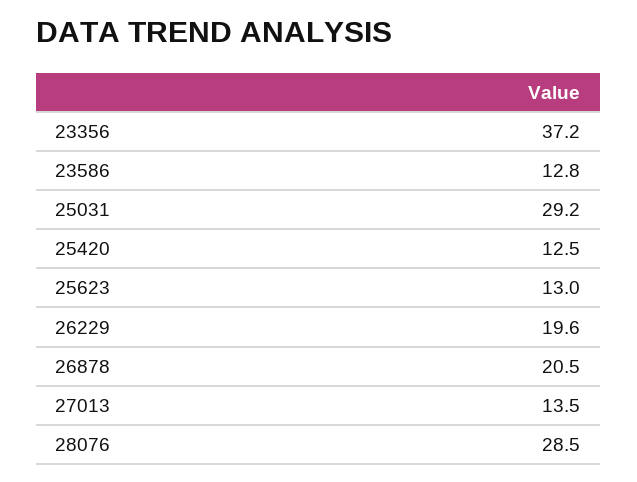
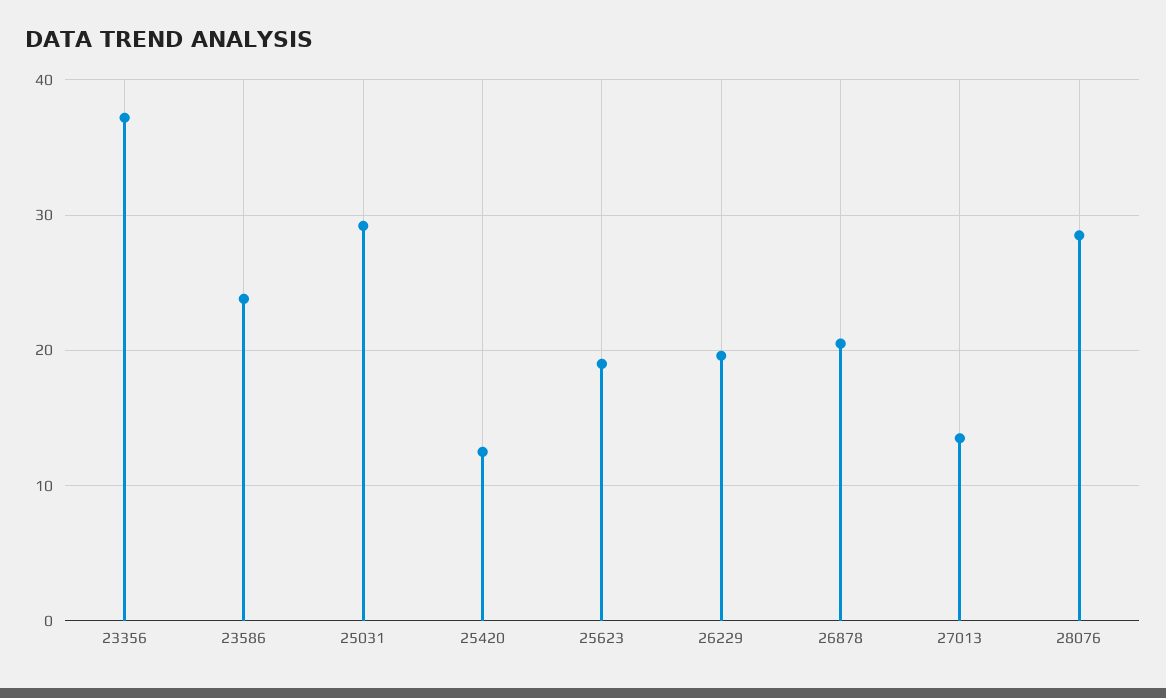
  {
    "23356": 37.2,
-   "23586": 12.8,
+   "23586": 24,
    "25031": 29.2,
    "25420": 12.5,
-   "25623": 13,
+   "25623": 19,
    "26229": 19.6,
    "26878": 20.5,
    "27013": 13.5,
    "28076": 28.5
  }

